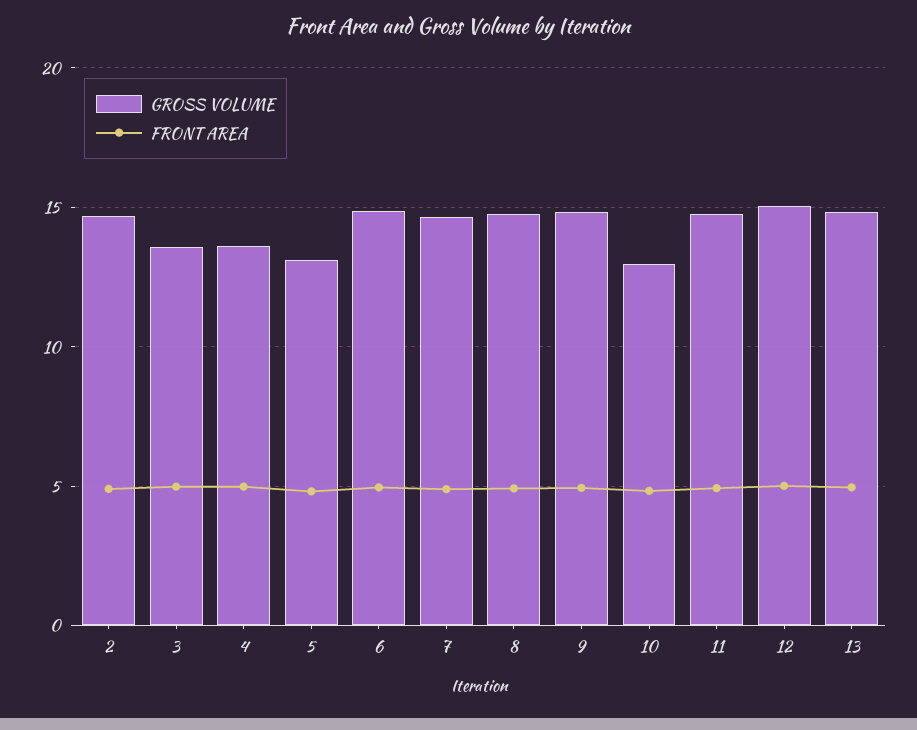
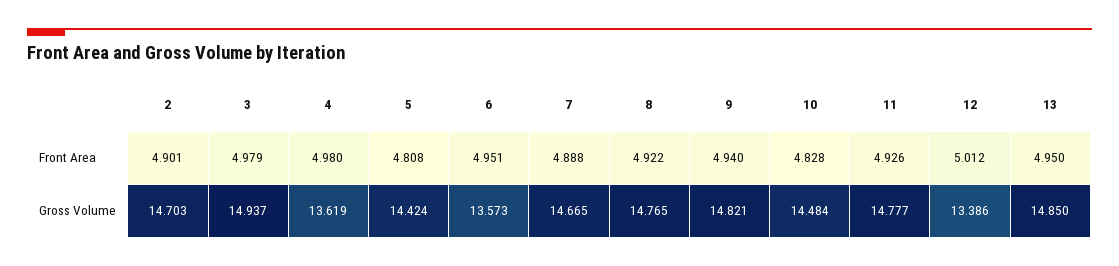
  {
    "GROSS VOLUME": {
      "2": 14.703,
-     "3": 13.5,
+     "3": 14.937,
      "4": 13.619,
-     "5": 13,
+     "5": 14.424,
-     "6": 15,
+     "6": 13.573,
      "7": 14.665,
      "8": 14.765,
      "9": 14.821,
-     "10": 13,
+     "10": 14.484,
      "11": 14.777,
-     "12": 15,
+     "12": 13.386,
      "13": 14.85
    },
    "FRONT AREA": {
      "2": 4.901,
      "3": 4.979,
      "4": 4.98,
      "5": 4.808,
      "6": 4.951,
      "7": 4.888,
      "8": 4.922,
      "9": 4.94,
      "10": 4.828,
      "11": 4.926,
      "12": 5.012,
      "13": 4.95
    }
  }

